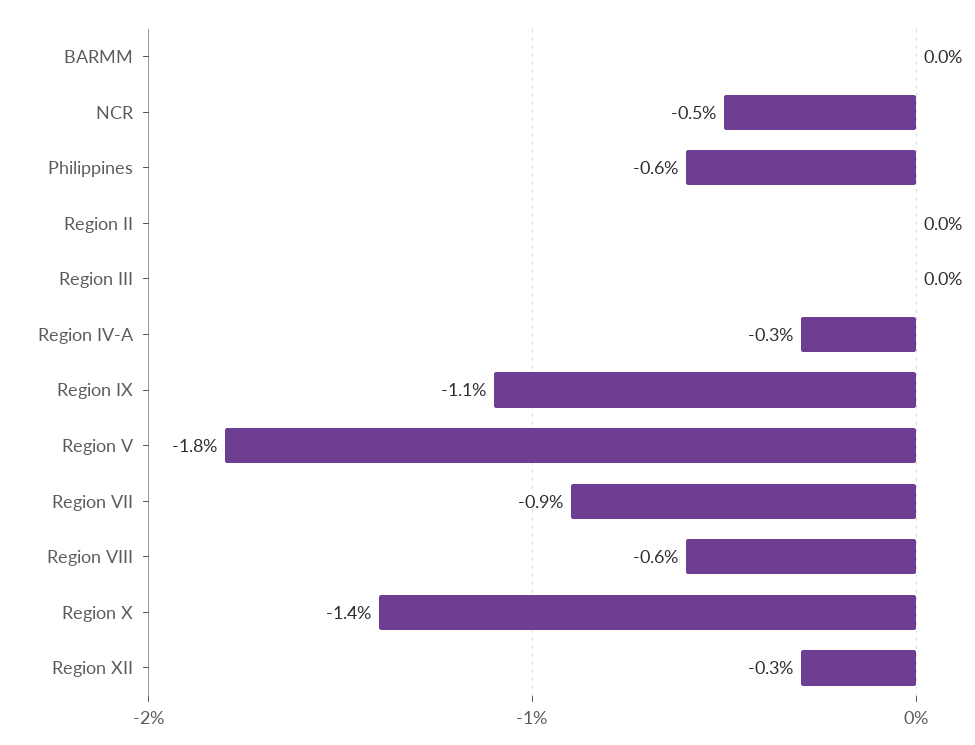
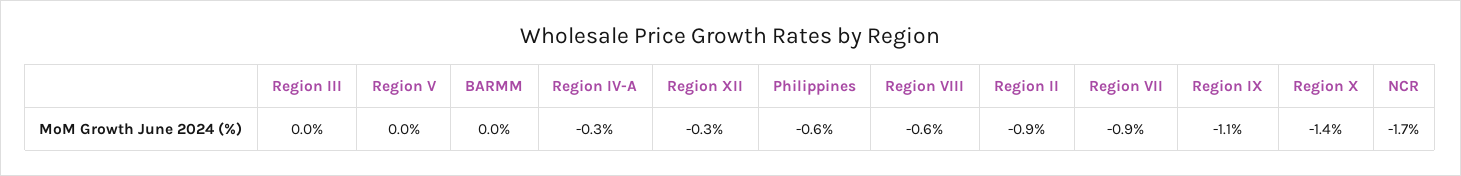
  {
    "BARMM": 0,
-   "NCR": -0.5,
+   "NCR": -1.7,
    "Philippines": -0.6,
-   "Region II": 0,
+   "Region II": -0.9,
    "Region III": 0,
    "Region IV-A": -0.3,
    "Region IX": -1.1,
-   "Region V": -1.8,
+   "Region V": 0,
    "Region VII": -0.9,
    "Region VIII": -0.6,
    "Region X": -1.4,
    "Region XII": -0.3
  }

